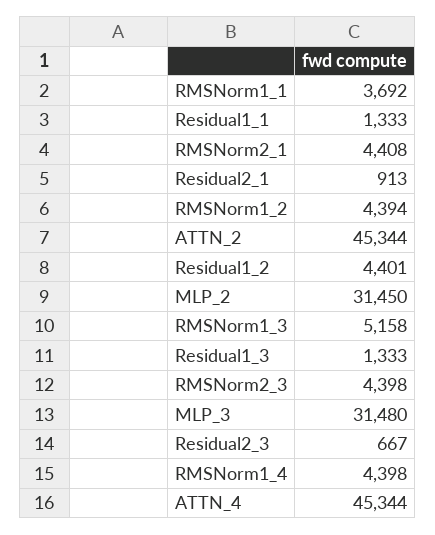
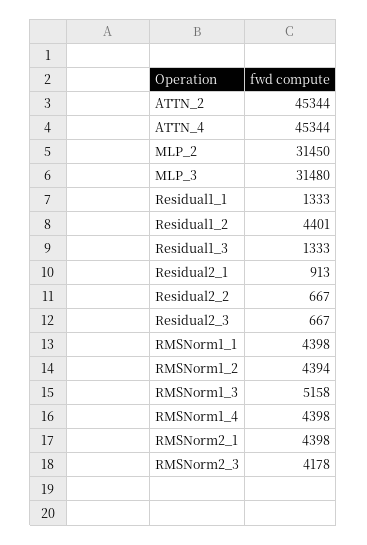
  {
-   "RMSNorm1_1": 3692,
+   "RMSNorm1_1": 4398,
    "Residual1_1": 1333,
-   "RMSNorm2_1": 4408,
+   "RMSNorm2_1": 4398,
    "Residual2_1": 913,
    "RMSNorm1_2": 4394,
    "ATTN_2": 45344,
    "Residual1_2": 4401,
    "MLP_2": 31450,
    "RMSNorm1_3": 5158,
    "Residual1_3": 1333,
-   "RMSNorm2_3": 4398,
+   "RMSNorm2_3": 4178,
    "MLP_3": 31480,
    "Residual2_3": 667,
    "RMSNorm1_4": 4398,
-   "ATTN_4": 45344
+   "ATTN_4": 45344,
+   "Residual2_2": 667
  }

